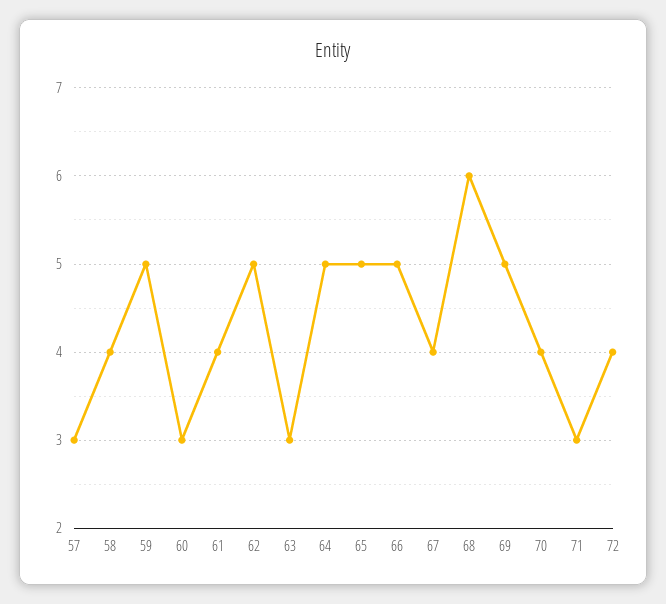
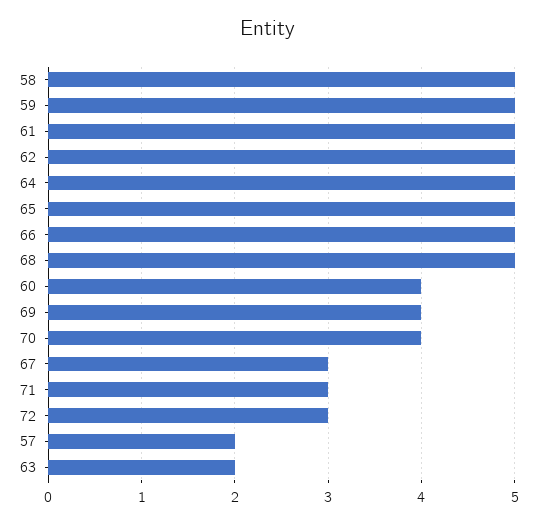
  {
-   "57": 3,
+   "57": 2,
-   "58": 4,
+   "58": 5,
    "59": 5,
-   "60": 3,
+   "60": 4,
-   "61": 4,
+   "61": 5,
    "62": 5,
-   "63": 3,
+   "63": 2,
    "64": 5,
    "65": 5,
    "66": 5,
-   "67": 4,
+   "67": 3,
-   "68": 6,
+   "68": 5,
-   "69": 5,
+   "69": 4,
    "70": 4,
    "71": 3,
-   "72": 4
+   "72": 3
  }

